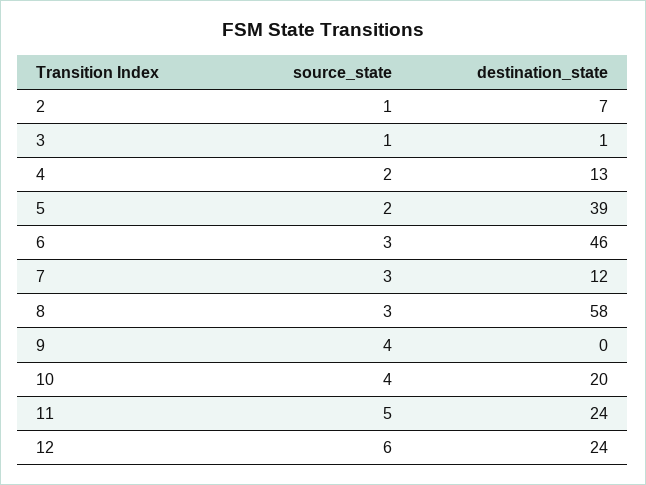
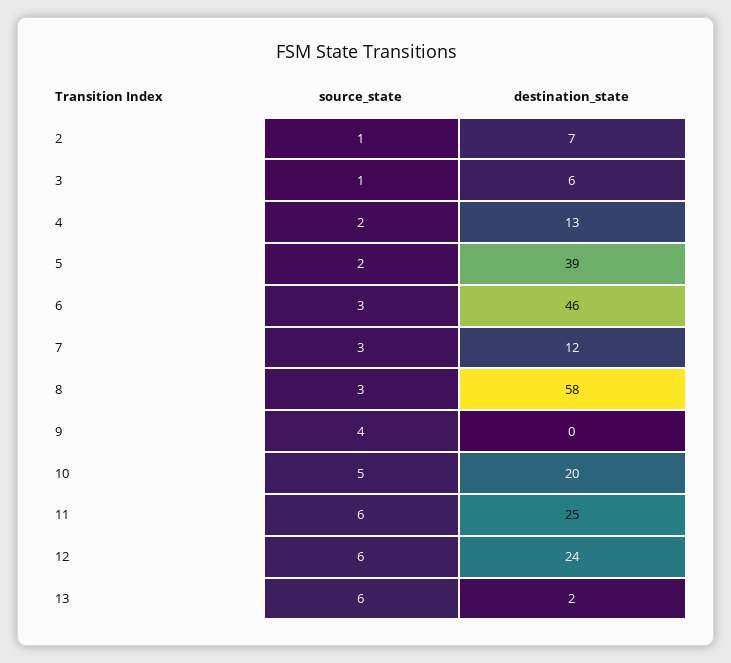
  {
    "source_state": {
      "2": 1,
      "3": 1,
      "4": 2,
      "5": 2,
      "6": 3,
      "7": 3,
      "8": 3,
      "9": 4,
-     "10": 4,
+     "10": 5,
-     "11": 5,
+     "11": 6,
-     "12": 6
+     "12": 6,
+     "13": 6
    },
    "destination_state": {
      "2": 7,
-     "3": 1,
+     "3": 6,
      "4": 13,
      "5": 39,
      "6": 46,
      "7": 12,
      "8": 58,
      "9": 0,
      "10": 20,
-     "11": 24,
+     "11": 25,
-     "12": 24
+     "12": 24,
+     "13": 2
    }
  }

